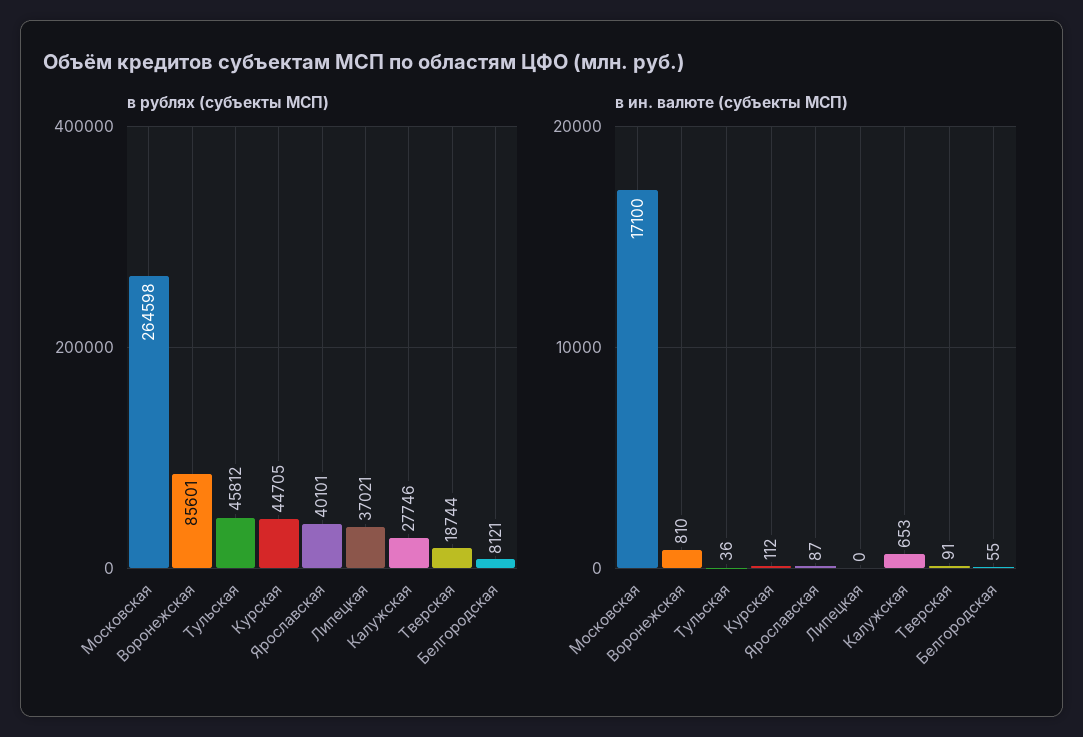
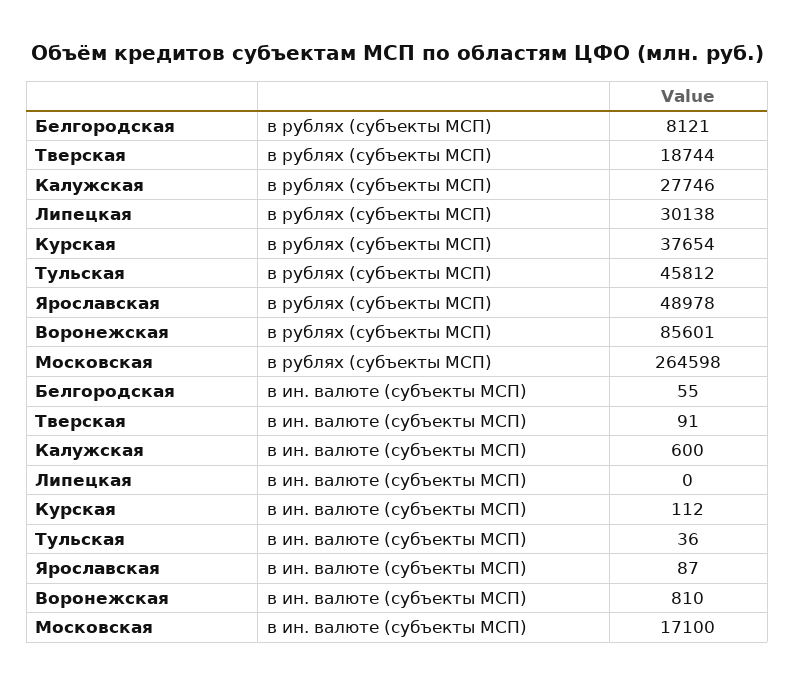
  {
    "в рублях (субъекты МСП)": {
      "Московская": 264598,
      "Воронежская": 85601,
      "Тульская": 45812,
-     "Курская": 44705,
+     "Курская": 37654,
-     "Ярославская": 40101,
+     "Ярославская": 48978,
-     "Липецкая": 37021,
+     "Липецкая": 30138,
      "Калужская": 27746,
      "Тверская": 18744,
      "Белгородская": 8121
    },
    "в ин. валюте (субъекты МСП)": {
      "Московская": 17100,
      "Воронежская": 810,
      "Тульская": 36,
      "Курская": 112,
      "Ярославская": 87,
      "Липецкая": 0,
-     "Калужская": 653,
+     "Калужская": 600,
      "Тверская": 91,
      "Белгородская": 55
    }
  }

